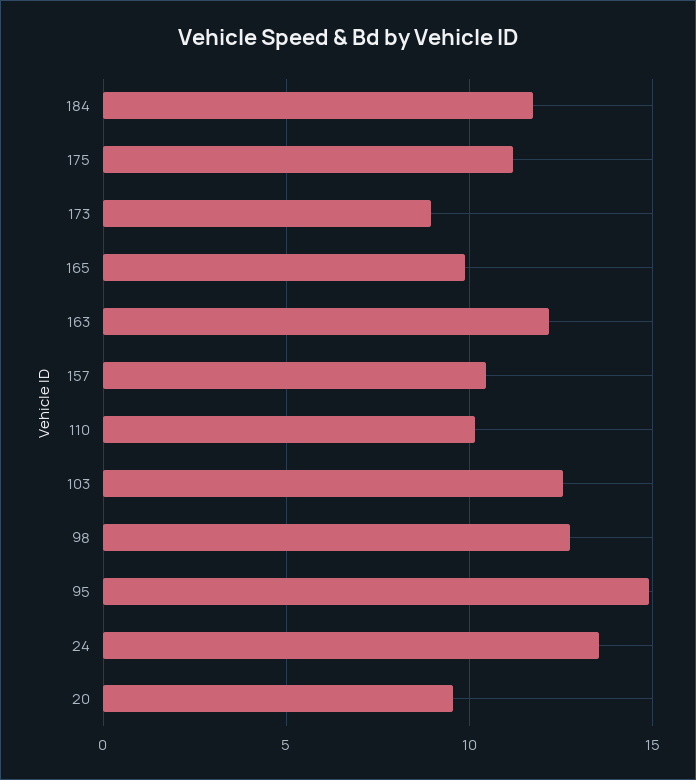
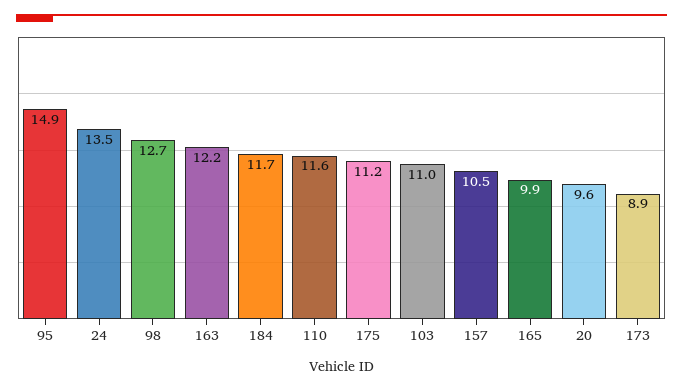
  {
    "184": 11.7,
    "175": 11.2,
    "173": 8.9,
    "165": 9.9,
    "163": 12.2,
    "157": 10.5,
-   "110": 10,
+   "110": 11.6,
-   "103": 12.5,
+   "103": 11,
    "98": 12.7,
    "95": 14.9,
    "24": 13.5,
    "20": 9.6
  }

